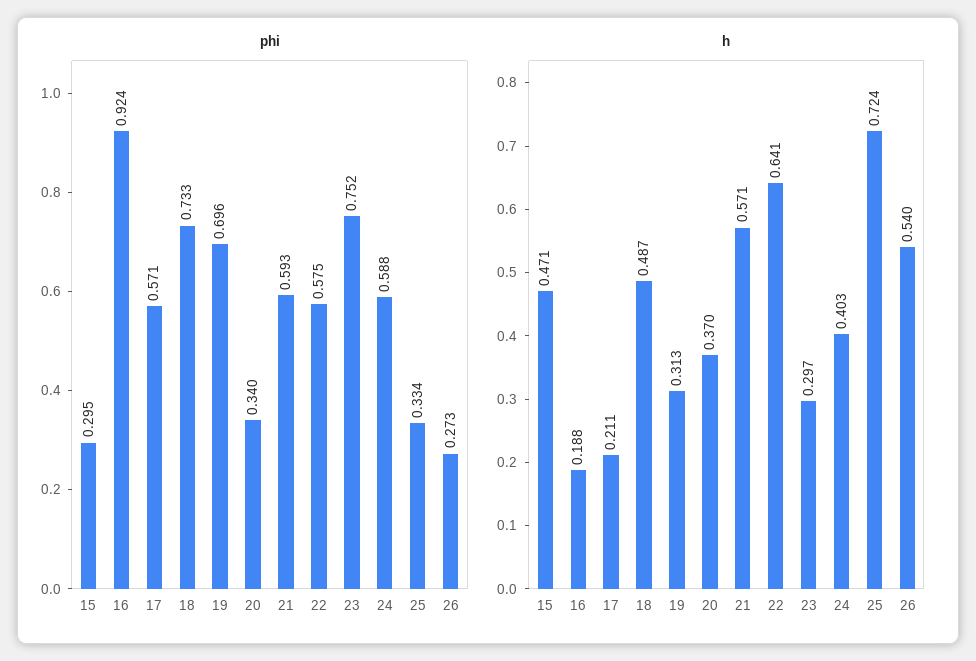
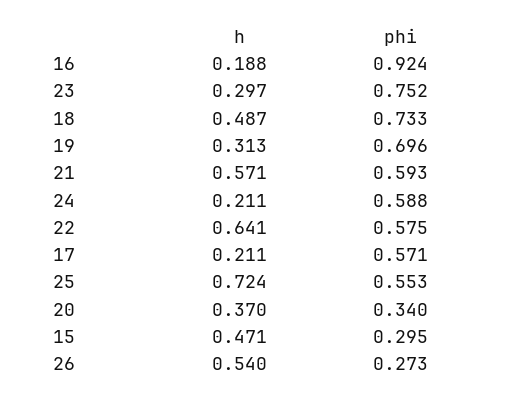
  {
    "phi": {
      "15": 0.295,
      "16": 0.924,
      "17": 0.571,
      "18": 0.733,
      "19": 0.696,
      "20": 0.34,
      "21": 0.593,
      "22": 0.575,
      "23": 0.752,
      "24": 0.588,
-     "25": 0.334,
+     "25": 0.553,
      "26": 0.273
    },
    "h": {
      "15": 0.471,
      "16": 0.188,
      "17": 0.211,
      "18": 0.487,
      "19": 0.313,
      "20": 0.37,
      "21": 0.571,
      "22": 0.641,
      "23": 0.297,
-     "24": 0.403,
+     "24": 0.211,
      "25": 0.724,
      "26": 0.54
    }
  }

